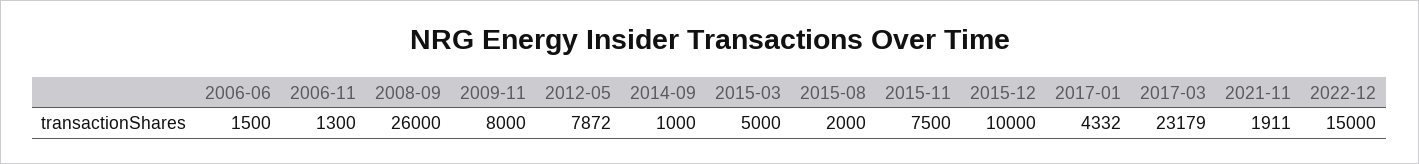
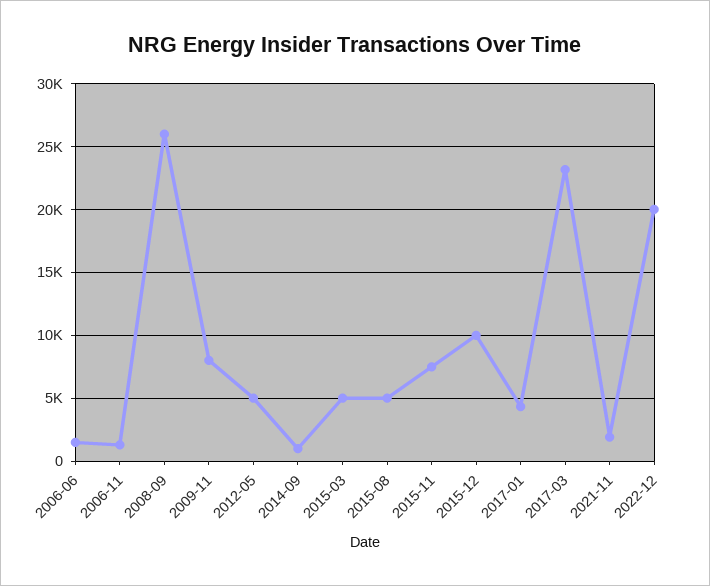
  {
    "2006-06": 1500,
    "2006-11": 1300,
    "2008-09": 26000,
    "2009-11": 8000,
-   "2012-05": 7872,
+   "2012-05": 5000,
    "2014-09": 1000,
    "2015-03": 5000,
-   "2015-08": 2000,
+   "2015-08": 5000,
    "2015-11": 7500,
    "2015-12": 10000,
    "2017-01": 4332,
    "2017-03": 23179,
    "2021-11": 1911,
-   "2022-12": 15000
+   "2022-12": 20000
  }

